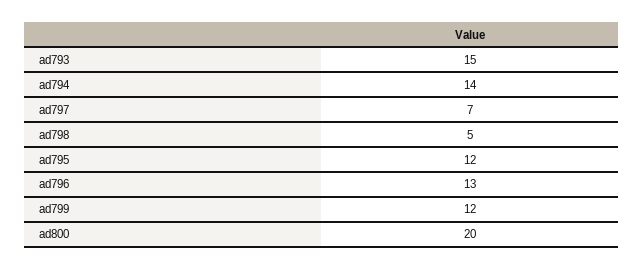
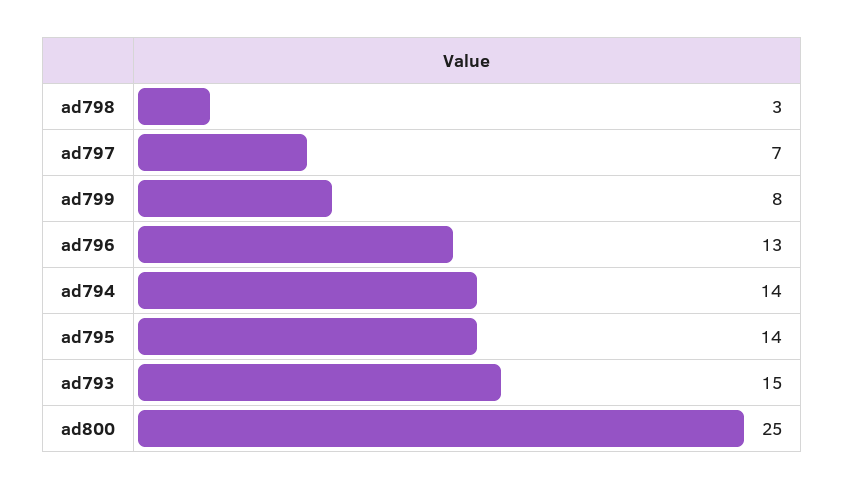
  {
    "ad793": 15,
    "ad794": 14,
    "ad797": 7,
-   "ad798": 5,
+   "ad798": 3,
-   "ad795": 12,
+   "ad795": 14,
    "ad796": 13,
-   "ad799": 12,
+   "ad799": 8,
-   "ad800": 20
+   "ad800": 25
  }

